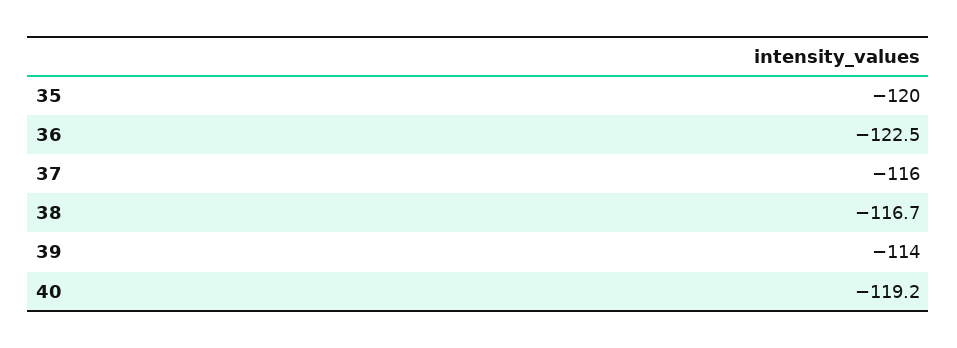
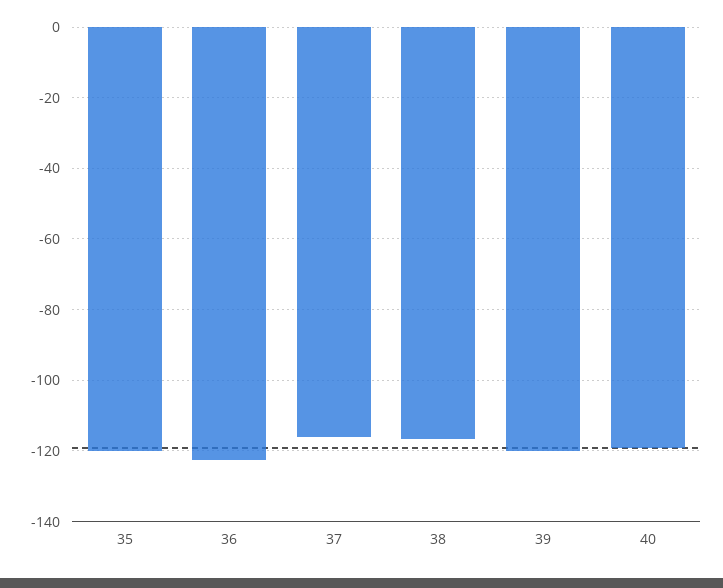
  {
    "35": -120,
    "36": -122.5,
    "37": -116,
    "38": -116.7,
-   "39": -114,
+   "39": -120,
    "40": -119.2
  }

